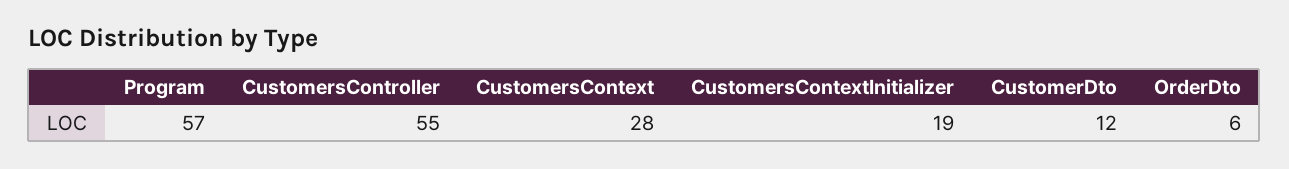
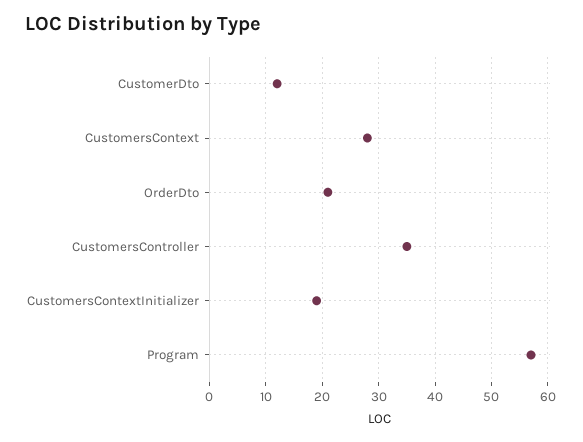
  {
    "Program": 57,
-   "CustomersController": 55,
+   "CustomersController": 35,
    "CustomersContext": 28,
    "CustomersContextInitializer": 19,
    "CustomerDto": 12,
-   "OrderDto": 6
+   "OrderDto": 20
  }

